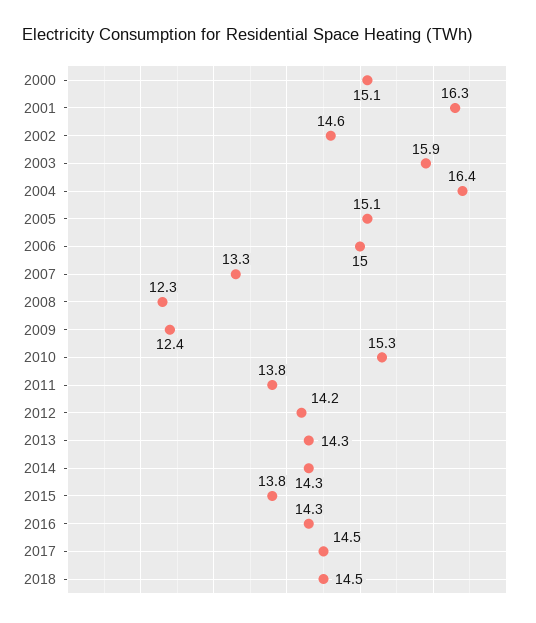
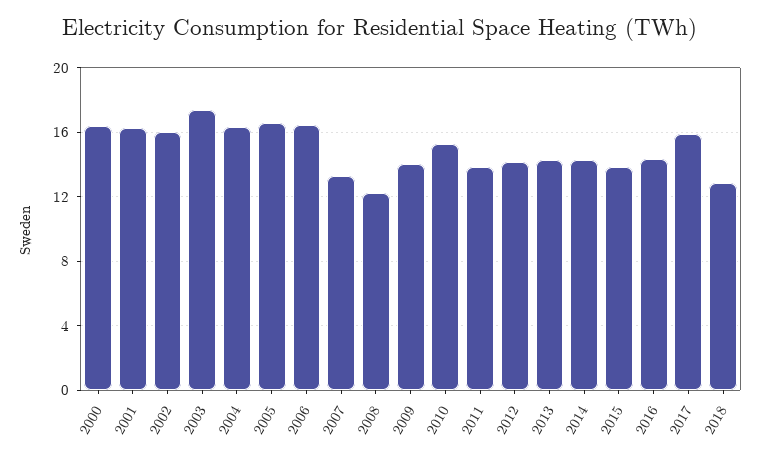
  {
-   "2000": 15.1,
+   "2000": 16.5,
    "2001": 16.3,
-   "2002": 14.6,
+   "2002": 16,
-   "2003": 15.9,
+   "2003": 17.5,
    "2004": 16.4,
-   "2005": 15.1,
+   "2005": 16.5,
-   "2006": 15,
+   "2006": 16.5,
    "2007": 13.3,
    "2008": 12.3,
-   "2009": 12.4,
+   "2009": 14,
    "2010": 15.3,
    "2011": 13.8,
    "2012": 14.2,
    "2013": 14.3,
    "2014": 14.3,
    "2015": 13.8,
    "2016": 14.3,
-   "2017": 14.5,
+   "2017": 16,
-   "2018": 14.5
+   "2018": 13
  }

